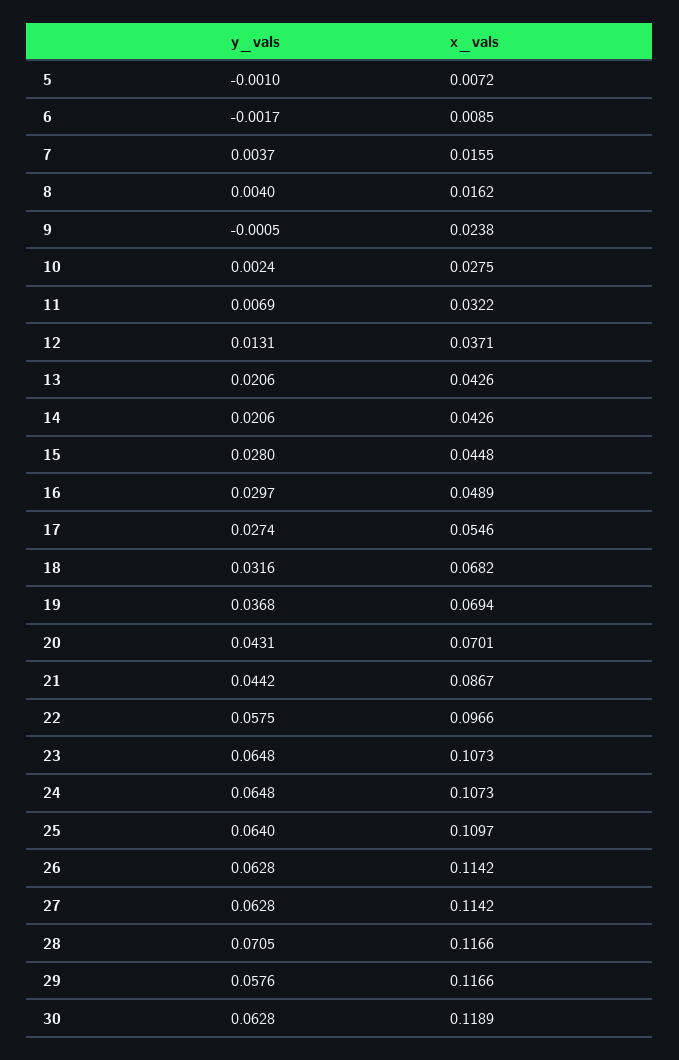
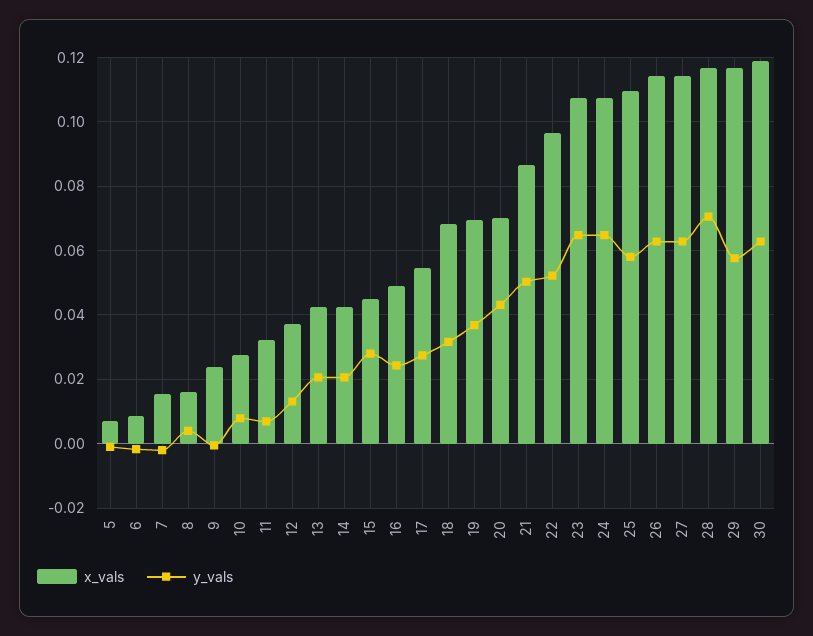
  {
    "y_vals": {
      "5": -0.001,
      "6": -0.0017,
-     "7": 0.0037,
+     "7": -0.002,
      "8": 0.004,
      "9": -0.0005,
-     "10": 0.0024,
+     "10": 0.008,
      "11": 0.0069,
      "12": 0.0131,
      "13": 0.0206,
      "14": 0.0206,
      "15": 0.028,
-     "16": 0.0297,
+     "16": 0.024,
      "17": 0.0274,
      "18": 0.0316,
      "19": 0.0368,
      "20": 0.0431,
-     "21": 0.0442,
+     "21": 0.05,
-     "22": 0.0575,
+     "22": 0.052,
      "23": 0.0648,
      "24": 0.0648,
-     "25": 0.064,
+     "25": 0.058,
      "26": 0.0628,
      "27": 0.0628,
      "28": 0.0705,
      "29": 0.0576,
      "30": 0.0628
    },
    "x_vals": {
      "5": 0.0072,
      "6": 0.0085,
      "7": 0.0155,
      "8": 0.0162,
      "9": 0.0238,
      "10": 0.0275,
      "11": 0.0322,
      "12": 0.0371,
      "13": 0.0426,
      "14": 0.0426,
      "15": 0.0448,
      "16": 0.0489,
      "17": 0.0546,
      "18": 0.0682,
      "19": 0.0694,
      "20": 0.0701,
      "21": 0.0867,
      "22": 0.0966,
      "23": 0.1073,
      "24": 0.1073,
      "25": 0.1097,
      "26": 0.1142,
      "27": 0.1142,
      "28": 0.1166,
      "29": 0.1166,
      "30": 0.1189
    }
  }

